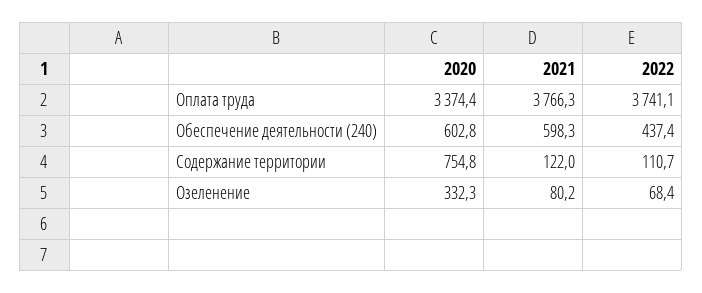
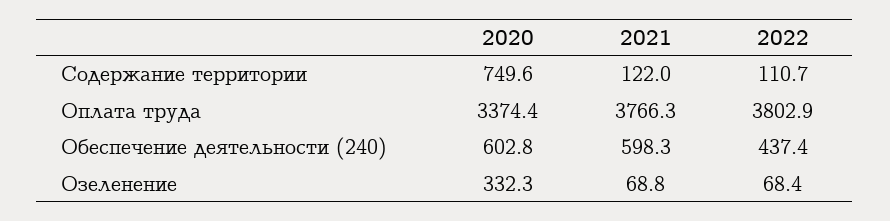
  {
    "2020": {
      "Оплата труда": 3374.4,
      "Обеспечение деятельности (240)": 602.8,
-     "Содержание территории": 754.8,
+     "Содержание территории": 749.6,
      "Озеленение": 332.3
    },
    "2021": {
      "Оплата труда": 3766.3,
      "Обеспечение деятельности (240)": 598.3,
      "Содержание территории": 122,
-     "Озеленение": 80.2
+     "Озеленение": 68.8
    },
    "2022": {
-     "Оплата труда": 3741.1,
+     "Оплата труда": 3802.9,
      "Обеспечение деятельности (240)": 437.4,
      "Содержание территории": 110.7,
      "Озеленение": 68.4
    }
  }

